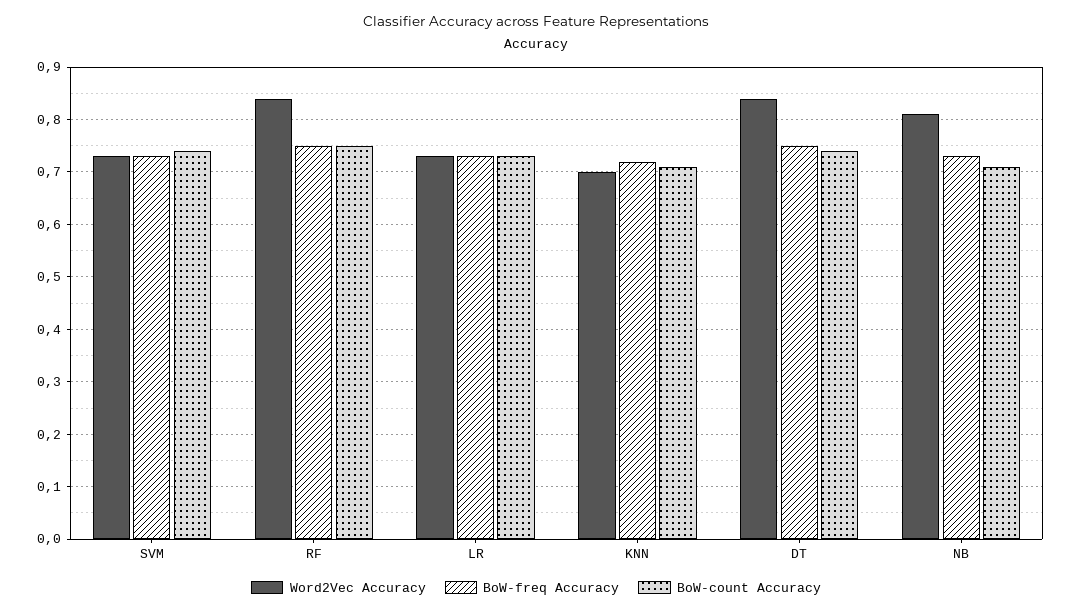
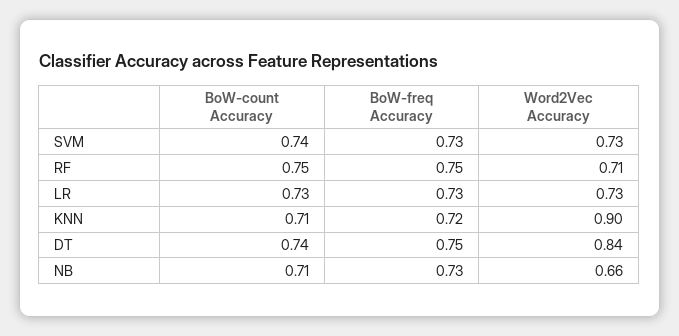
  {
    "Word2Vec Accuracy": {
      "SVM": 0.73,
-     "RF": 0.85,
+     "RF": 0.71,
      "LR": 0.73,
-     "KNN": 0.7,
+     "KNN": 0.9,
      "DT": 0.84,
-     "NB": 0.8
+     "NB": 0.66
    },
    "BoW-freq Accuracy": {
      "SVM": 0.73,
      "RF": 0.75,
      "LR": 0.73,
      "KNN": 0.72,
      "DT": 0.75,
      "NB": 0.73
    },
    "BoW-count Accuracy": {
      "SVM": 0.74,
      "RF": 0.75,
      "LR": 0.73,
      "KNN": 0.71,
      "DT": 0.74,
      "NB": 0.71
    }
  }

